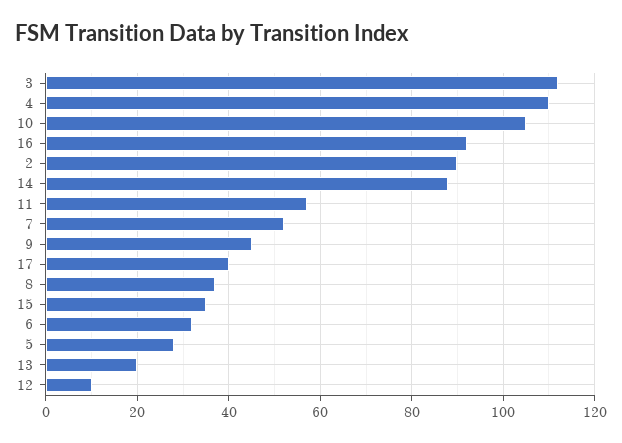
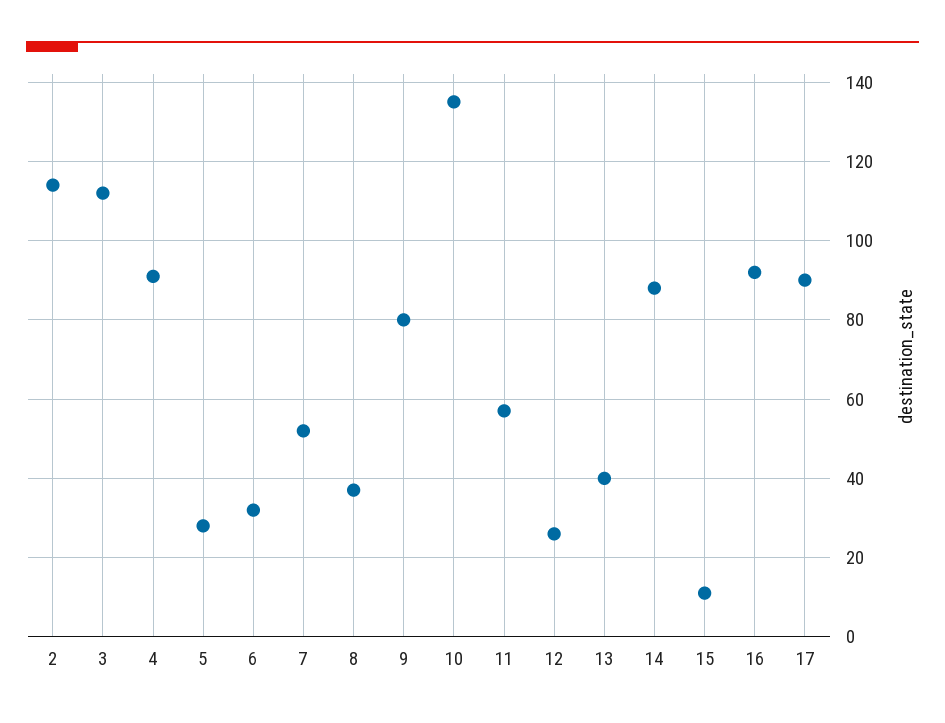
  {
    "3": 110,
-   "4": 110,
+   "4": 90,
-   "10": 105,
+   "10": 135,
    "16": 90,
-   "2": 90,
+   "2": 115,
    "14": 90,
    "11": 55,
    "7": 50,
-   "9": 45,
+   "9": 80,
-   "17": 40,
+   "17": 90,
    "8": 35,
-   "15": 35,
+   "15": 10,
    "6": 30,
    "5": 30,
-   "13": 20,
+   "13": 40,
-   "12": 10
+   "12": 25
  }

